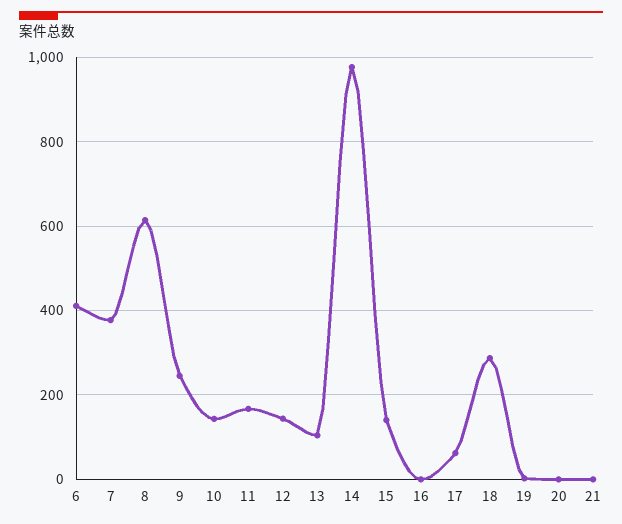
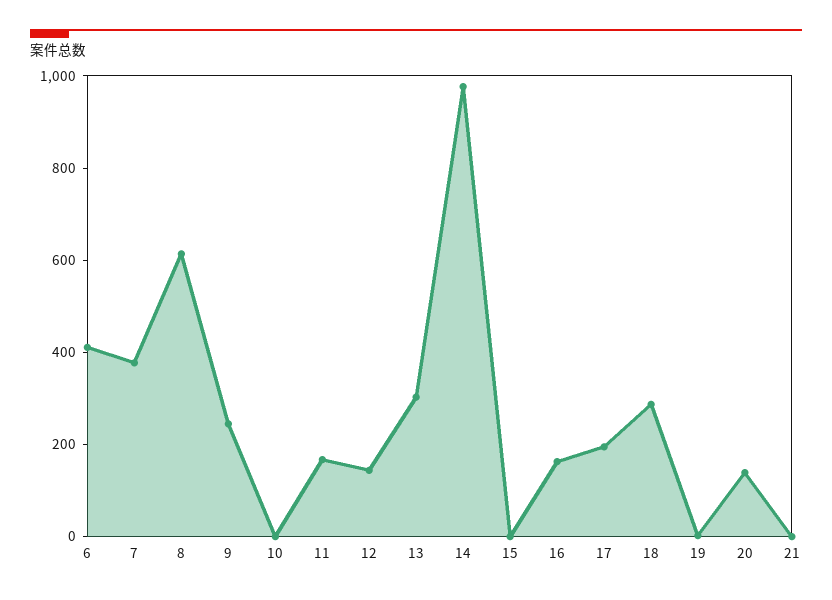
  {
    "6": 420,
    "7": 380,
    "8": 620,
    "9": 240,
-   "10": 140,
+   "10": 0,
    "11": 160,
    "12": 140,
-   "13": 100,
+   "13": 300,
    "14": 980,
-   "15": 140,
+   "15": 0,
-   "16": 0,
+   "16": 150,
-   "17": 60,
+   "17": 200,
    "18": 280,
    "19": 0,
-   "20": 0,
+   "20": 150,
    "21": 0
  }

